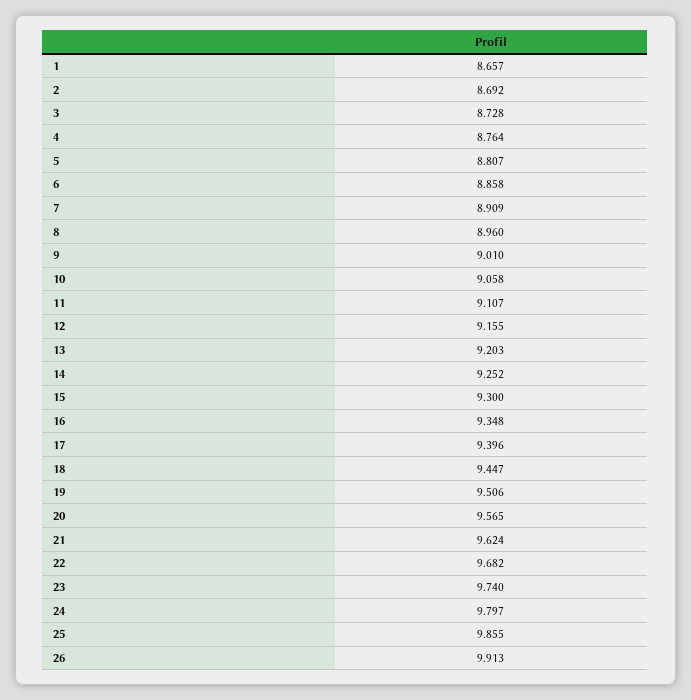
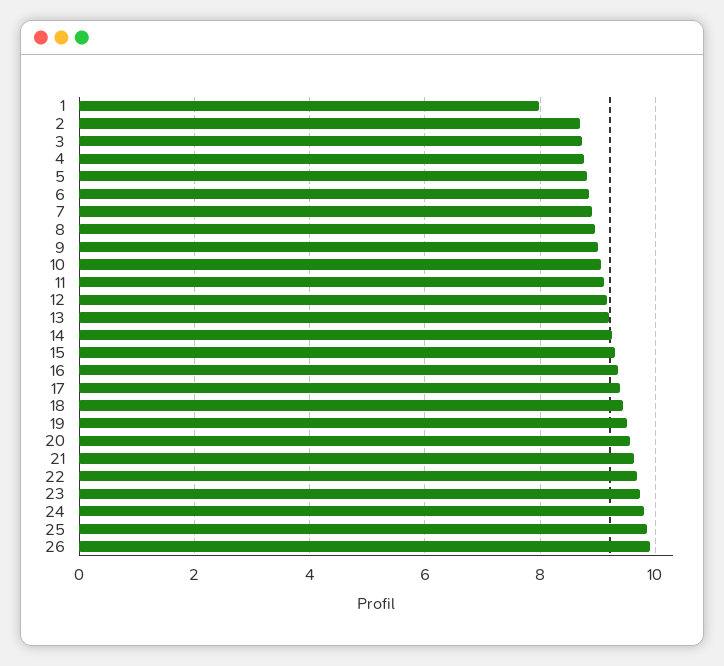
  {
-   "1": 8.657,
+   "1": 8,
    "2": 8.692,
    "3": 8.728,
    "4": 8.764,
    "5": 8.807,
    "6": 8.858,
    "7": 8.909,
    "8": 8.96,
    "9": 9.01,
    "10": 9.058,
    "11": 9.107,
    "12": 9.155,
    "13": 9.203,
    "14": 9.252,
    "15": 9.3,
    "16": 9.348,
    "17": 9.396,
    "18": 9.447,
    "19": 9.506,
    "20": 9.565,
    "21": 9.624,
    "22": 9.682,
    "23": 9.74,
    "24": 9.797,
    "25": 9.855,
    "26": 9.913
  }

